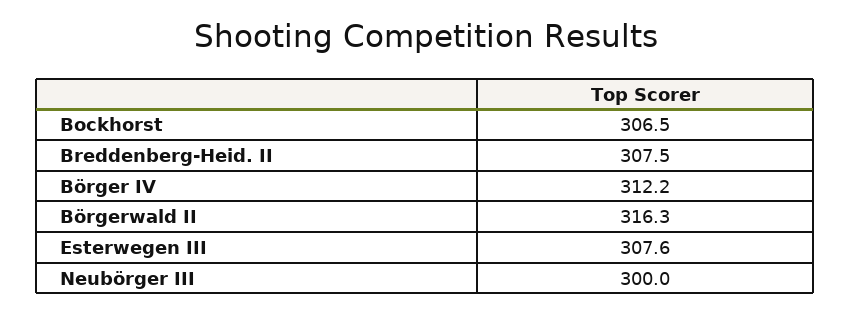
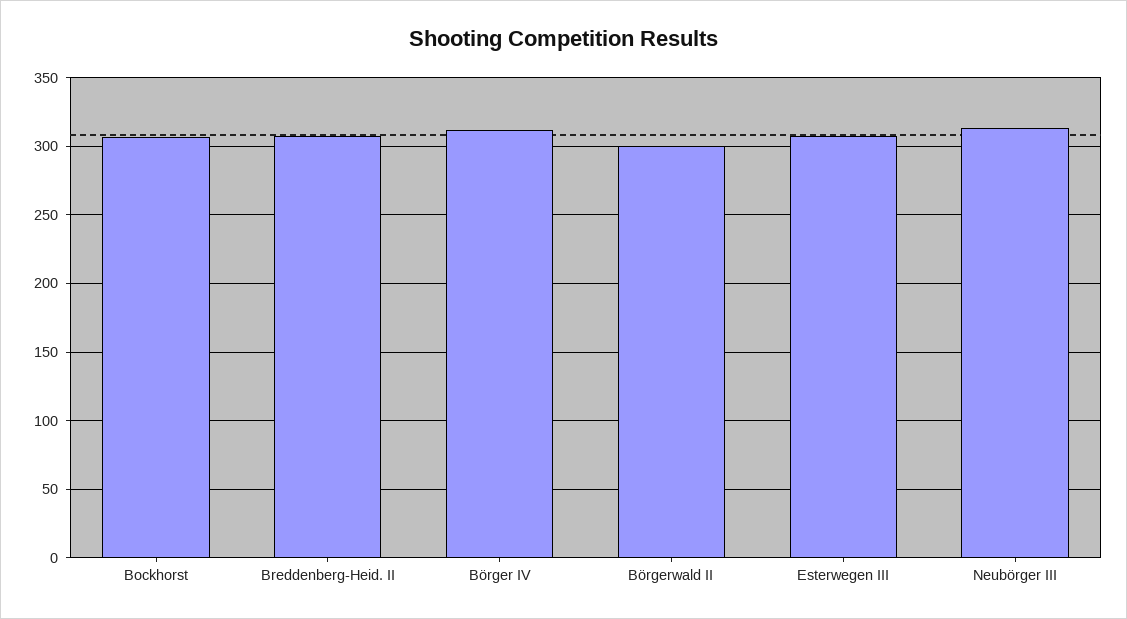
  {
    "Bockhorst": 306.5,
    "Breddenberg-Heid. II": 307.5,
    "Börger IV": 312.2,
-   "Börgerwald II": 316.3,
+   "Börgerwald II": 300,
    "Esterwegen III": 307.6,
-   "Neubörger III": 300
+   "Neubörger III": 315
  }

